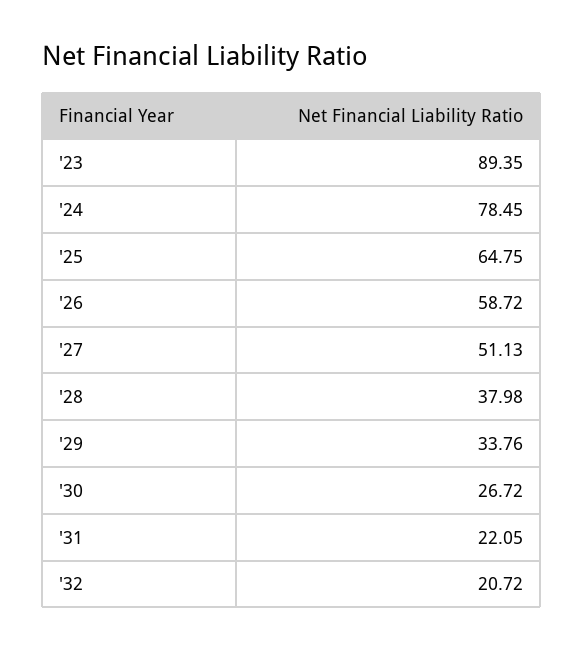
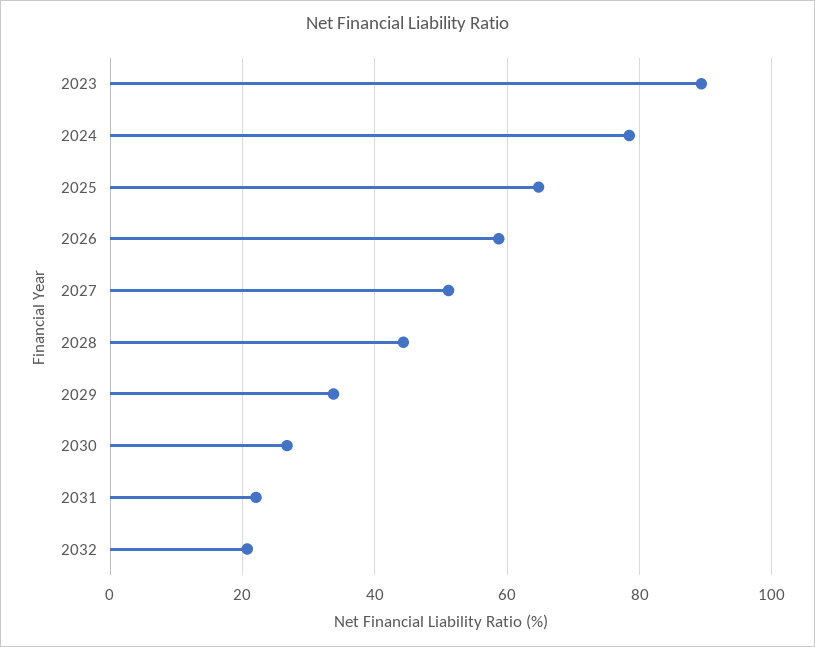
  {
    "'23": 89.35,
    "'24": 78.45,
    "'25": 64.75,
    "'26": 58.72,
    "'27": 51.13,
-   "'28": 37.98,
+   "'28": 44,
    "'29": 33.76,
    "'30": 26.72,
    "'31": 22.05,
    "'32": 20.72
  }

